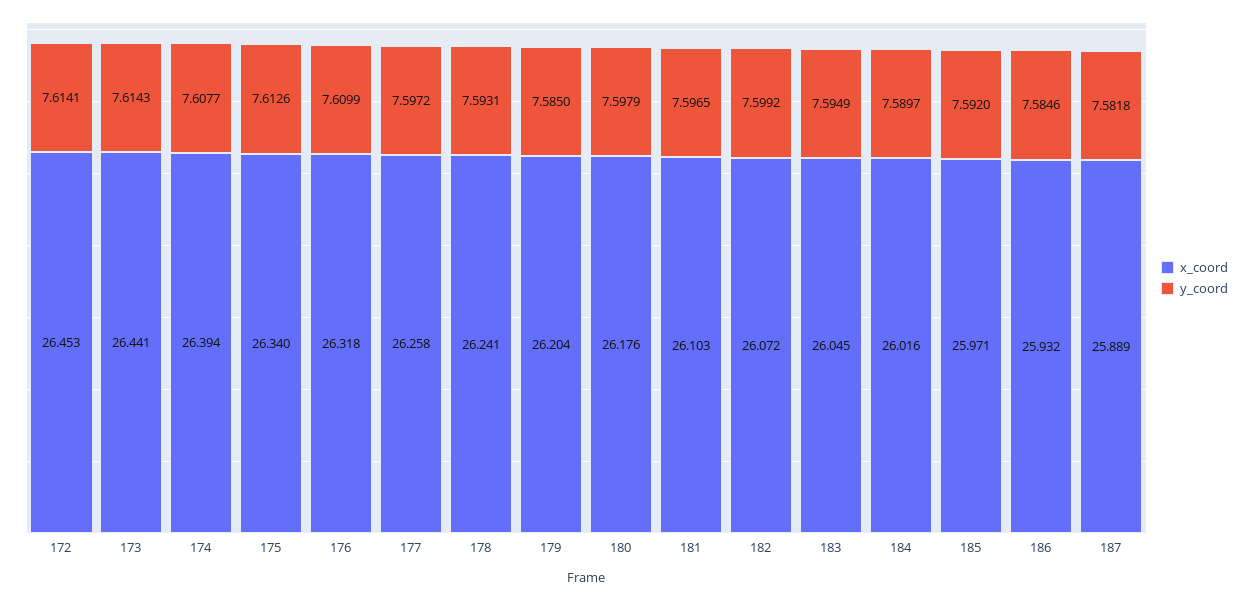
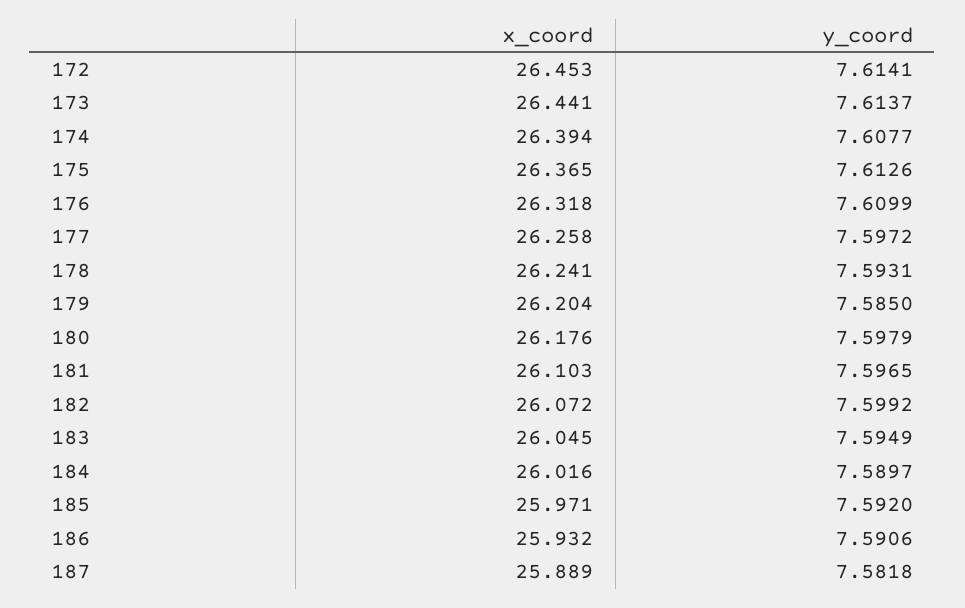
  {
    "x_coord": {
      "172": 26.453,
      "173": 26.441,
      "174": 26.394,
-     "175": 26.34,
+     "175": 26.365,
      "176": 26.318,
      "177": 26.258,
      "178": 26.241,
      "179": 26.204,
      "180": 26.176,
      "181": 26.103,
      "182": 26.072,
      "183": 26.045,
      "184": 26.016,
      "185": 25.971,
      "186": 25.932,
      "187": 25.889
    },
    "y_coord": {
      "172": 7.6141,
-     "173": 7.6143,
+     "173": 7.6137,
      "174": 7.6077,
      "175": 7.6126,
      "176": 7.6099,
      "177": 7.5972,
      "178": 7.5931,
      "179": 7.585,
      "180": 7.5979,
      "181": 7.5965,
      "182": 7.5992,
      "183": 7.5949,
      "184": 7.5897,
      "185": 7.592,
-     "186": 7.5846,
+     "186": 7.5906,
      "187": 7.5818
    }
  }

